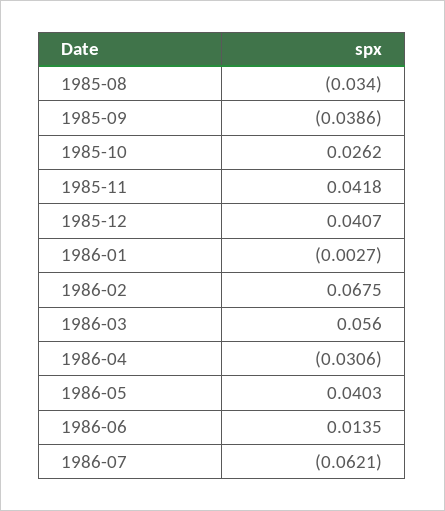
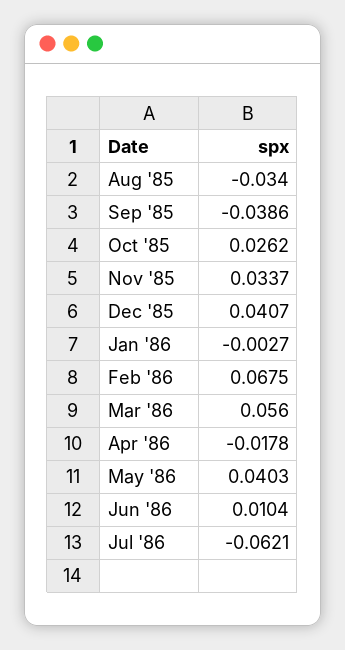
  {
    "1985-08": -0.034,
    "1985-09": -0.0386,
    "1985-10": 0.0262,
-   "1985-11": 0.0418,
+   "1985-11": 0.0337,
    "1985-12": 0.0407,
    "1986-01": -0.0027,
    "1986-02": 0.0675,
    "1986-03": 0.056,
-   "1986-04": -0.0306,
+   "1986-04": -0.0178,
    "1986-05": 0.0403,
-   "1986-06": 0.0135,
+   "1986-06": 0.0104,
    "1986-07": -0.0621
  }

